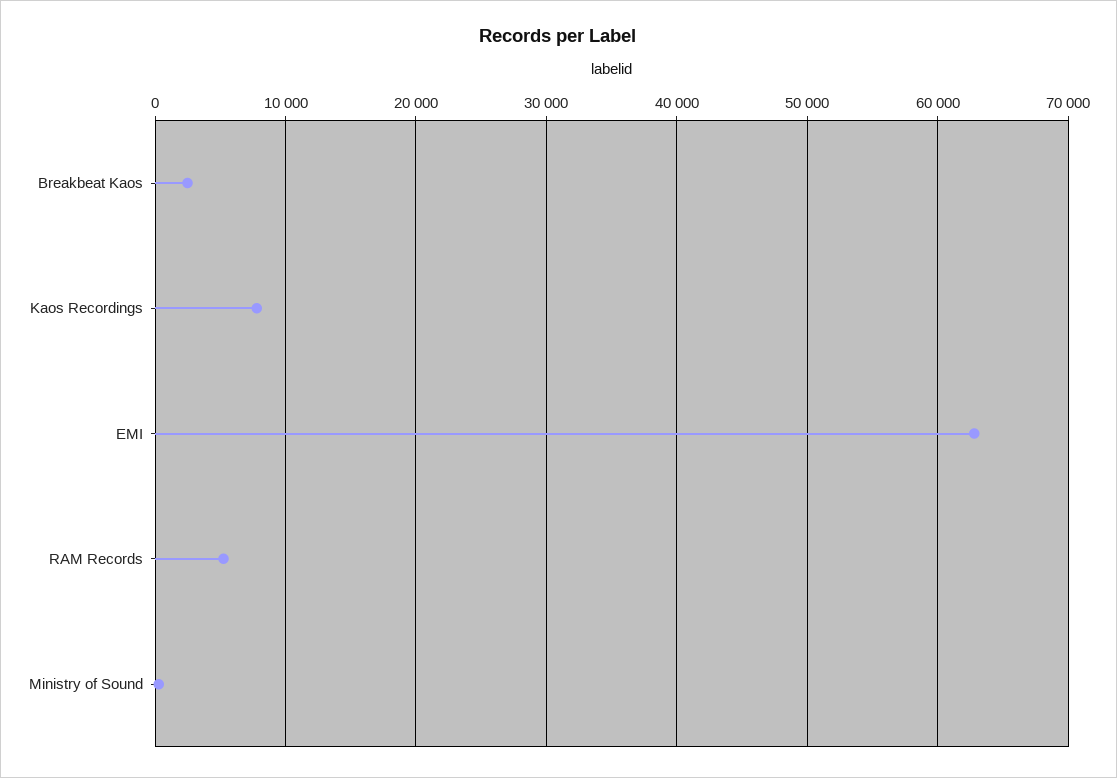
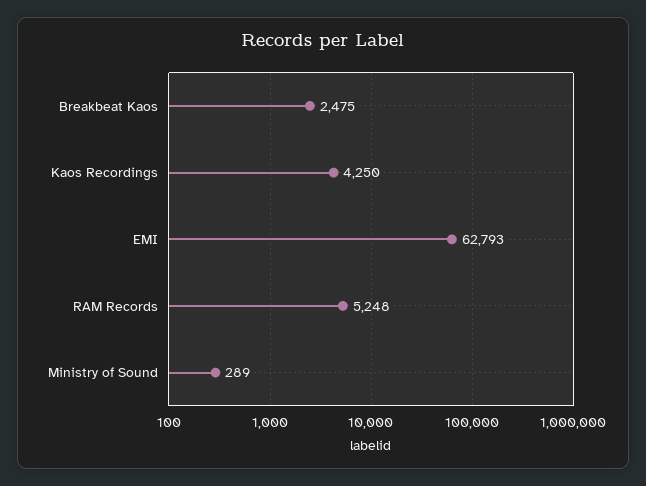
  {
    "Breakbeat Kaos": 2475,
-   "Kaos Recordings": 8000,
+   "Kaos Recordings": 4250,
    "EMI": 62793,
    "RAM Records": 5248,
    "Ministry of Sound": 289
  }

